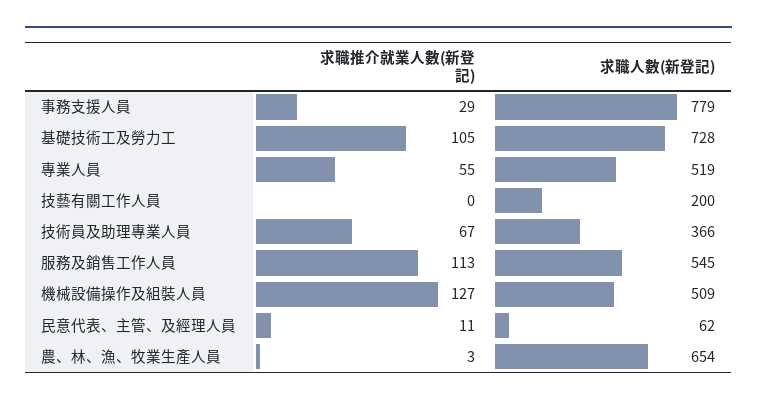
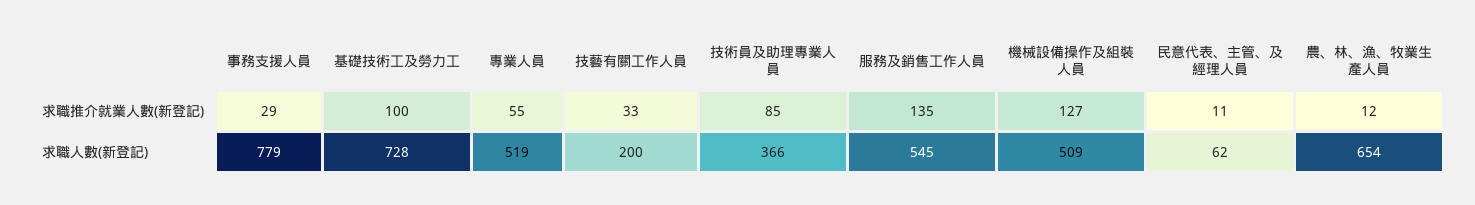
  {
    "求職推介就業人數(新登記)": {
      "事務支援人員": 29,
-     "基礎技術工及勞力工": 105,
+     "基礎技術工及勞力工": 100,
      "專業人員": 55,
-     "技藝有關工作人員": 0,
+     "技藝有關工作人員": 33,
-     "技術員及助理專業人員": 67,
+     "技術員及助理專業人員": 85,
-     "服務及銷售工作人員": 113,
+     "服務及銷售工作人員": 135,
      "機械設備操作及組裝人員": 127,
      "民意代表、主管、及經理人員": 11,
-     "農、林、漁、牧業生產人員": 3
+     "農、林、漁、牧業生產人員": 12
    },
    "求職人數(新登記)": {
      "事務支援人員": 779,
      "基礎技術工及勞力工": 728,
      "專業人員": 519,
      "技藝有關工作人員": 200,
      "技術員及助理專業人員": 366,
      "服務及銷售工作人員": 545,
      "機械設備操作及組裝人員": 509,
      "民意代表、主管、及經理人員": 62,
      "農、林、漁、牧業生產人員": 654
    }
  }

